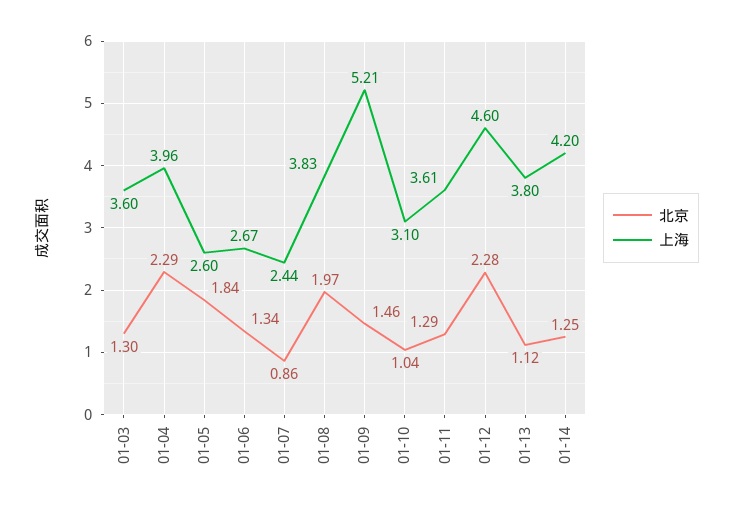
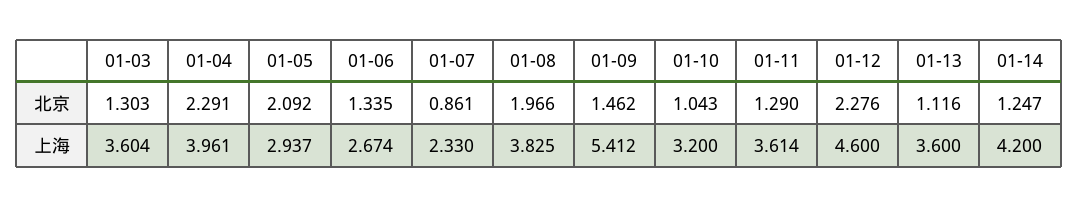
  {
    "北京": {
      "01-03": 1.303,
      "01-04": 2.291,
-     "01-05": 1.84,
+     "01-05": 2.092,
      "01-06": 1.335,
      "01-07": 0.861,
      "01-08": 1.966,
      "01-09": 1.462,
      "01-10": 1.043,
      "01-11": 1.29,
      "01-12": 2.276,
      "01-13": 1.116,
      "01-14": 1.247
    },
    "上海": {
      "01-03": 3.604,
      "01-04": 3.961,
-     "01-05": 2.6,
+     "01-05": 2.937,
      "01-06": 2.674,
-     "01-07": 2.44,
+     "01-07": 2.33,
      "01-08": 3.825,
-     "01-09": 5.21,
+     "01-09": 5.412,
-     "01-10": 3.1,
+     "01-10": 3.2,
      "01-11": 3.614,
      "01-12": 4.6,
-     "01-13": 3.8,
+     "01-13": 3.6,
      "01-14": 4.2
    }
  }

